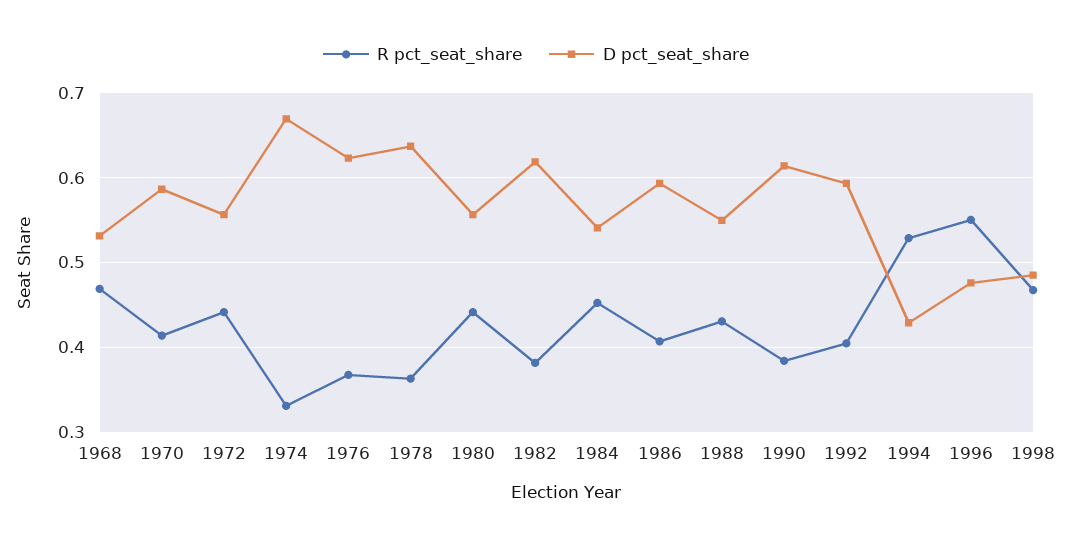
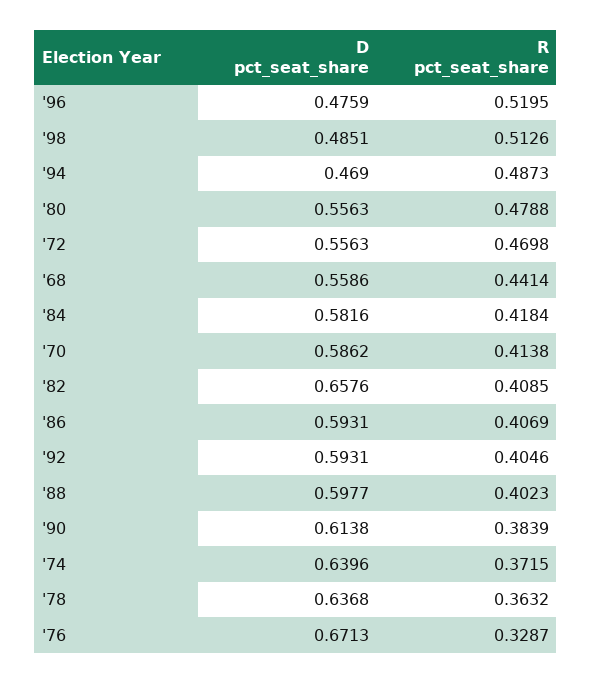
  {
    "R pct_seat_share": {
-     "1968": 0.47,
+     "1968": 0.4414,
      "1970": 0.4138,
-     "1972": 0.44,
+     "1972": 0.4698,
-     "1974": 0.33,
+     "1974": 0.3715,
-     "1976": 0.37,
+     "1976": 0.3287,
      "1978": 0.3632,
-     "1980": 0.44,
+     "1980": 0.4788,
-     "1982": 0.38,
+     "1982": 0.4085,
-     "1984": 0.45,
+     "1984": 0.4184,
      "1986": 0.4069,
-     "1988": 0.43,
+     "1988": 0.4023,
      "1990": 0.3839,
      "1992": 0.4046,
-     "1994": 0.53,
+     "1994": 0.4873,
-     "1996": 0.55,
+     "1996": 0.5195,
-     "1998": 0.47
+     "1998": 0.5126
    },
    "D pct_seat_share": {
-     "1968": 0.53,
+     "1968": 0.5586,
      "1970": 0.5862,
      "1972": 0.5563,
-     "1974": 0.67,
+     "1974": 0.6396,
-     "1976": 0.62,
+     "1976": 0.6713,
      "1978": 0.6368,
      "1980": 0.5563,
-     "1982": 0.62,
+     "1982": 0.6576,
-     "1984": 0.54,
+     "1984": 0.5816,
      "1986": 0.5931,
-     "1988": 0.55,
+     "1988": 0.5977,
      "1990": 0.6138,
      "1992": 0.5931,
-     "1994": 0.43,
+     "1994": 0.469,
      "1996": 0.4759,
      "1998": 0.4851
    }
  }

